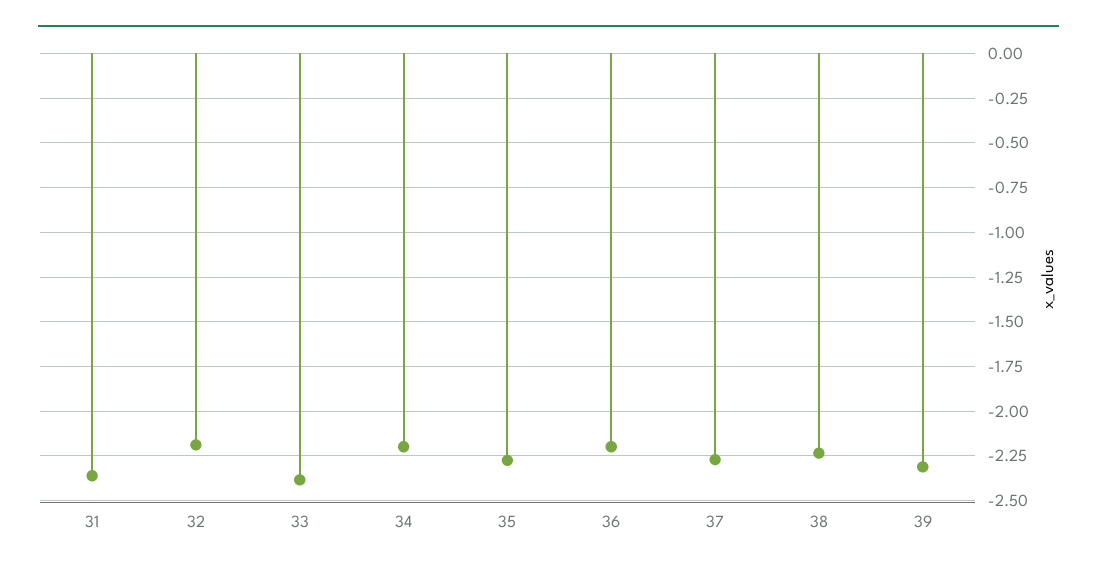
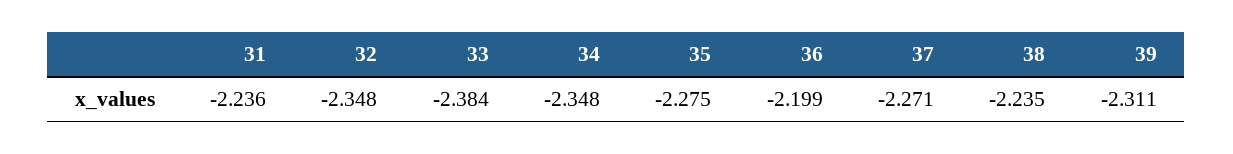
  {
-   "31": -2.35,
+   "31": -2.236,
-   "32": -2.2,
+   "32": -2.348,
    "33": -2.384,
-   "34": -2.2,
+   "34": -2.348,
    "35": -2.275,
    "36": -2.199,
    "37": -2.271,
    "38": -2.235,
    "39": -2.311
  }

